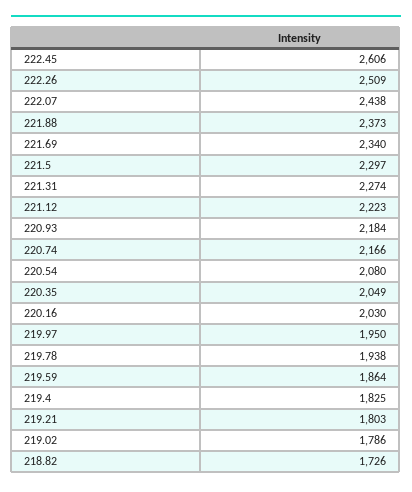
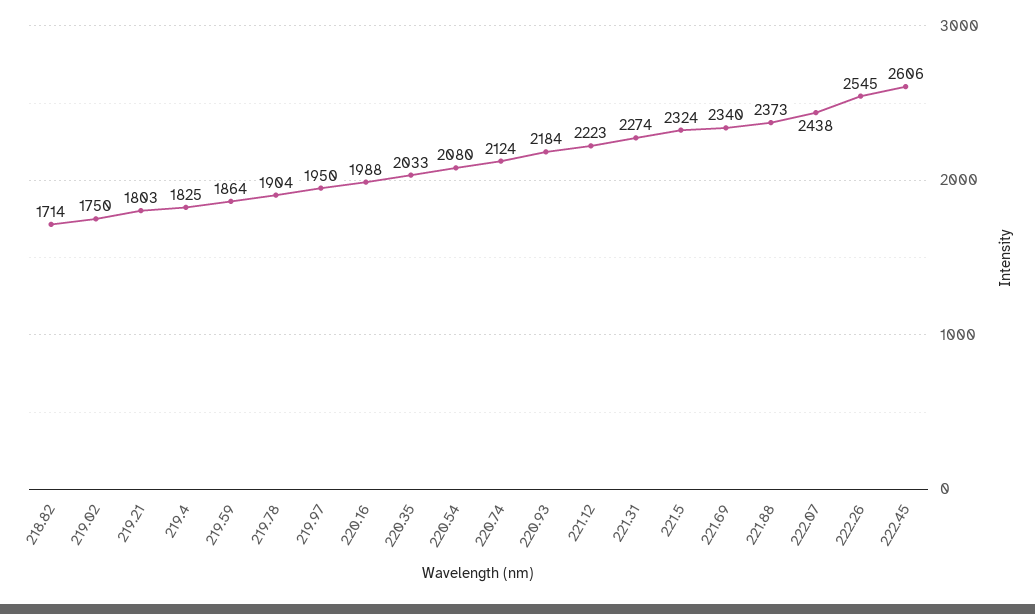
  {
    "222.45": 2606,
-   "222.26": 2509,
+   "222.26": 2545,
    "222.07": 2438,
    "221.88": 2373,
    "221.69": 2340,
-   "221.5": 2297,
+   "221.5": 2324,
    "221.31": 2274,
    "221.12": 2223,
    "220.93": 2184,
-   "220.74": 2166,
+   "220.74": 2124,
    "220.54": 2080,
-   "220.35": 2049,
+   "220.35": 2033,
-   "220.16": 2030,
+   "220.16": 1988,
    "219.97": 1950,
-   "219.78": 1938,
+   "219.78": 1904,
    "219.59": 1864,
    "219.4": 1825,
    "219.21": 1803,
-   "219.02": 1786,
+   "219.02": 1750,
-   "218.82": 1726
+   "218.82": 1714
  }

